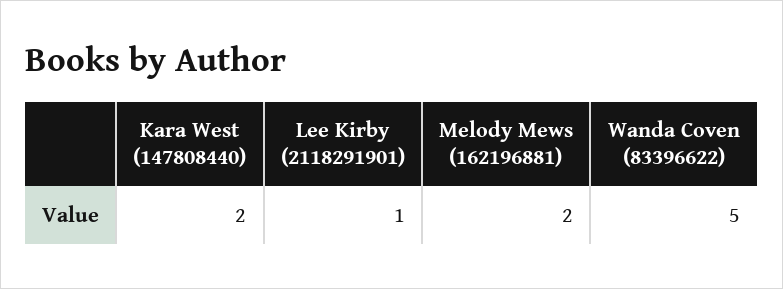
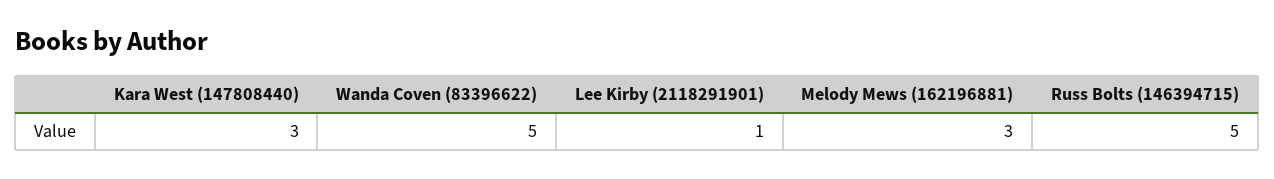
  {
-   "Kara West (147808440)": 2,
+   "Kara West (147808440)": 3,
    "Lee Kirby (2118291901)": 1,
-   "Melody Mews (162196881)": 2,
+   "Melody Mews (162196881)": 3,
-   "Wanda Coven (83396622)": 5
+   "Wanda Coven (83396622)": 5,
+   "Russ Bolts (146394715)": 5
  }

